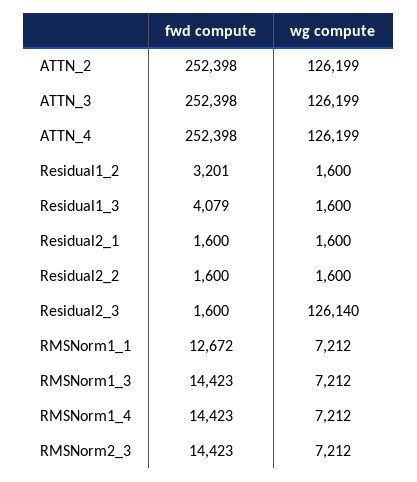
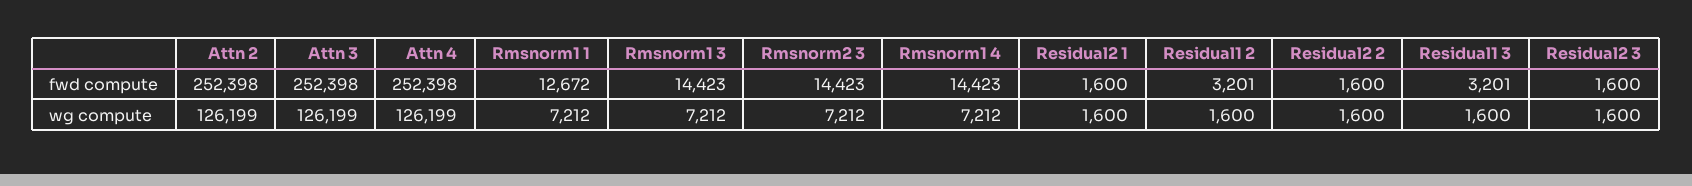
  {
    "fwd compute": {
      "ATTN_2": 252398,
      "ATTN_3": 252398,
      "ATTN_4": 252398,
      "Residual1_2": 3201,
-     "Residual1_3": 4079,
+     "Residual1_3": 3201,
      "Residual2_1": 1600,
      "Residual2_2": 1600,
      "Residual2_3": 1600,
      "RMSNorm1_1": 12672,
      "RMSNorm1_3": 14423,
      "RMSNorm1_4": 14423,
      "RMSNorm2_3": 14423
    },
    "wg compute": {
      "ATTN_2": 126199,
      "ATTN_3": 126199,
      "ATTN_4": 126199,
      "Residual1_2": 1600,
      "Residual1_3": 1600,
      "Residual2_1": 1600,
      "Residual2_2": 1600,
-     "Residual2_3": 126140,
+     "Residual2_3": 1600,
      "RMSNorm1_1": 7212,
      "RMSNorm1_3": 7212,
      "RMSNorm1_4": 7212,
      "RMSNorm2_3": 7212
    }
  }

